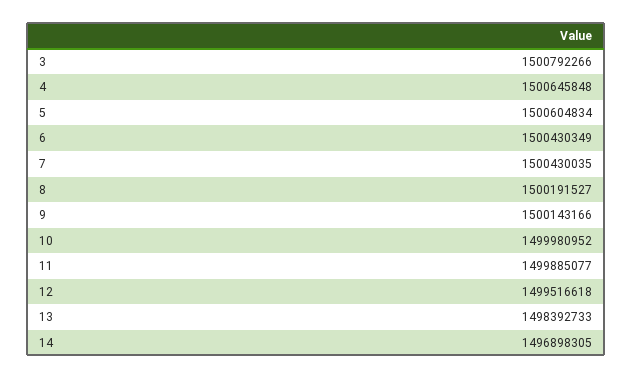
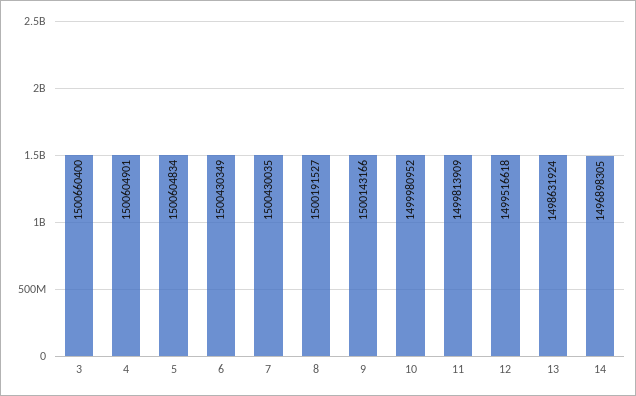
  {
-   "3": 1500792266,
+   "3": 1500660400,
-   "4": 1500645848,
+   "4": 1500604901,
    "5": 1500604834,
    "6": 1500430349,
    "7": 1500430035,
    "8": 1500191527,
    "9": 1500143166,
    "10": 1499980952,
-   "11": 1499885077,
+   "11": 1499813909,
    "12": 1499516618,
-   "13": 1498392733,
+   "13": 1498631924,
    "14": 1496898305
  }

